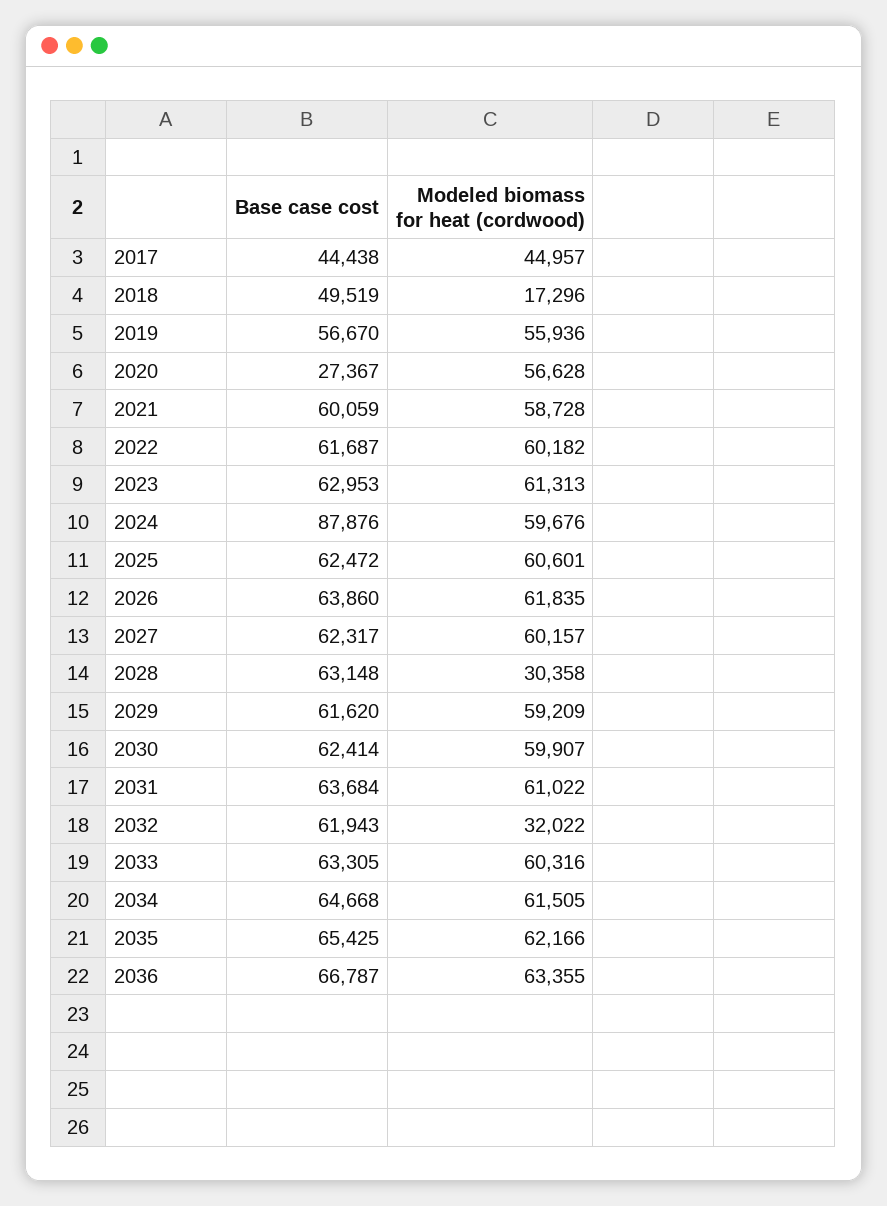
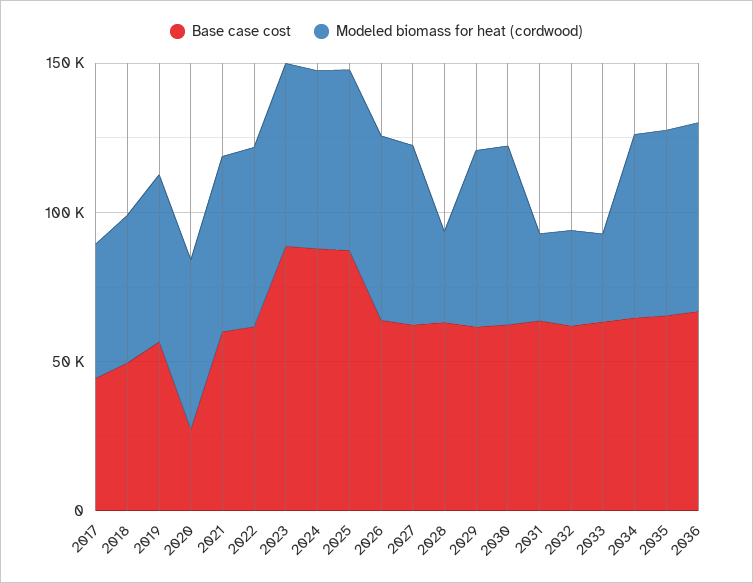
  {
    "Base case cost": {
      "2017": 44438,
      "2018": 49519,
      "2019": 56670,
      "2020": 27367,
      "2021": 60059,
      "2022": 61687,
-     "2023": 62953,
+     "2023": 90000,
      "2024": 87876,
-     "2025": 62472,
+     "2025": 90000,
      "2026": 63860,
      "2027": 62317,
      "2028": 63148,
      "2029": 61620,
      "2030": 62414,
      "2031": 63684,
      "2032": 61943,
      "2033": 63305,
      "2034": 64668,
      "2035": 65425,
      "2036": 66787
    },
    "Modeled biomass for heat (cordwood)": {
      "2017": 44957,
-     "2018": 17296,
+     "2018": 50000,
      "2019": 55936,
      "2020": 56628,
      "2021": 58728,
      "2022": 60182,
      "2023": 61313,
      "2024": 59676,
      "2025": 60601,
      "2026": 61835,
      "2027": 60157,
      "2028": 30358,
      "2029": 59209,
      "2030": 59907,
-     "2031": 61022,
+     "2031": 30000,
      "2032": 32022,
-     "2033": 60316,
+     "2033": 30000,
      "2034": 61505,
      "2035": 62166,
      "2036": 63355
    }
  }

